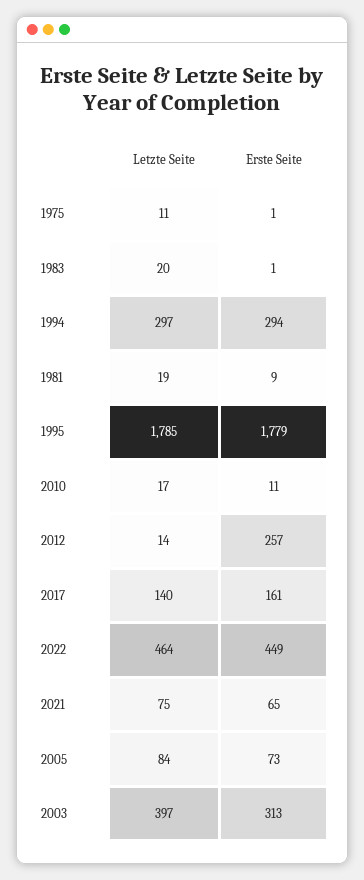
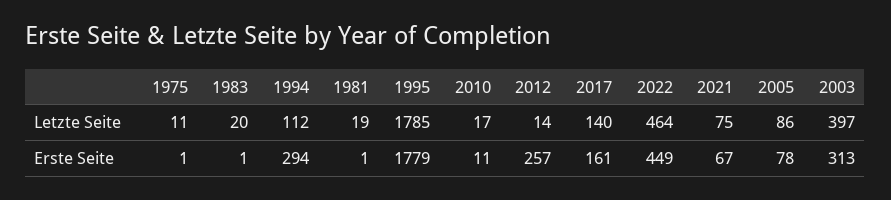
  {
    "Letzte Seite": {
      "1975": 11,
      "1983": 20,
-     "1994": 297,
+     "1994": 112,
      "1981": 19,
      "1995": 1785,
      "2010": 17,
      "2012": 14,
      "2017": 140,
      "2022": 464,
      "2021": 75,
-     "2005": 84,
+     "2005": 86,
      "2003": 397
    },
    "Erste Seite": {
      "1975": 1,
      "1983": 1,
      "1994": 294,
-     "1981": 9,
+     "1981": 1,
      "1995": 1779,
      "2010": 11,
      "2012": 257,
      "2017": 161,
      "2022": 449,
-     "2021": 65,
+     "2021": 67,
-     "2005": 73,
+     "2005": 78,
      "2003": 313
    }
  }

